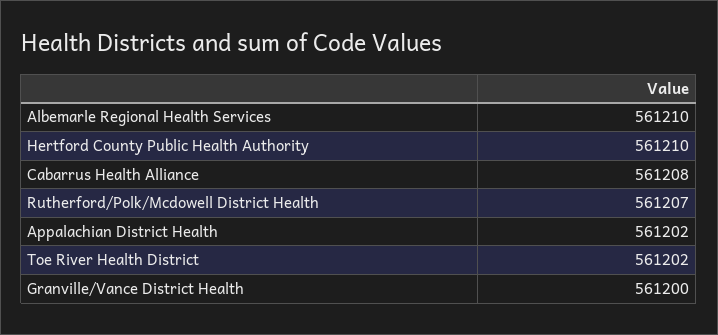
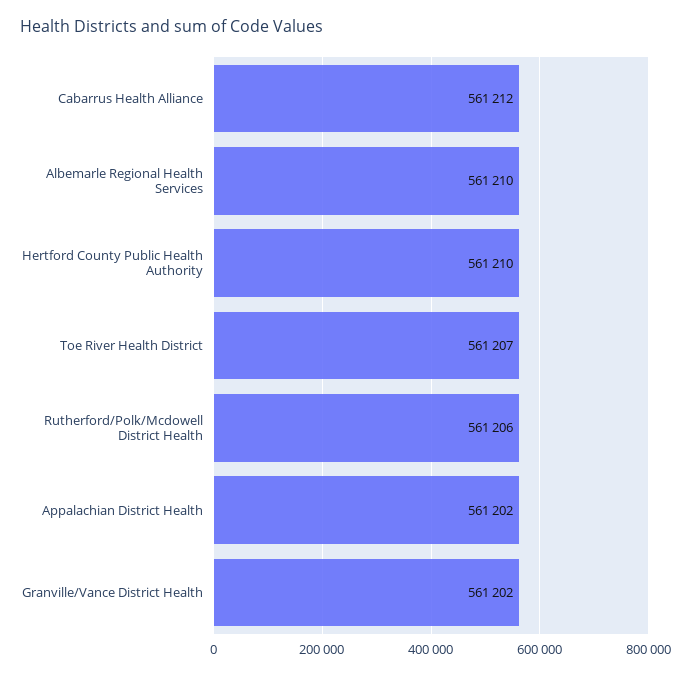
  {
    "Albemarle Regional Health Services": 561210,
    "Hertford County Public Health Authority": 561210,
-   "Cabarrus Health Alliance": 561208,
+   "Cabarrus Health Alliance": 561212,
-   "Rutherford/Polk/Mcdowell District Health": 561207,
+   "Rutherford/Polk/Mcdowell District Health": 561206,
    "Appalachian District Health": 561202,
-   "Toe River Health District": 561202,
+   "Toe River Health District": 561207,
-   "Granville/Vance District Health": 561200
+   "Granville/Vance District Health": 561202
  }

